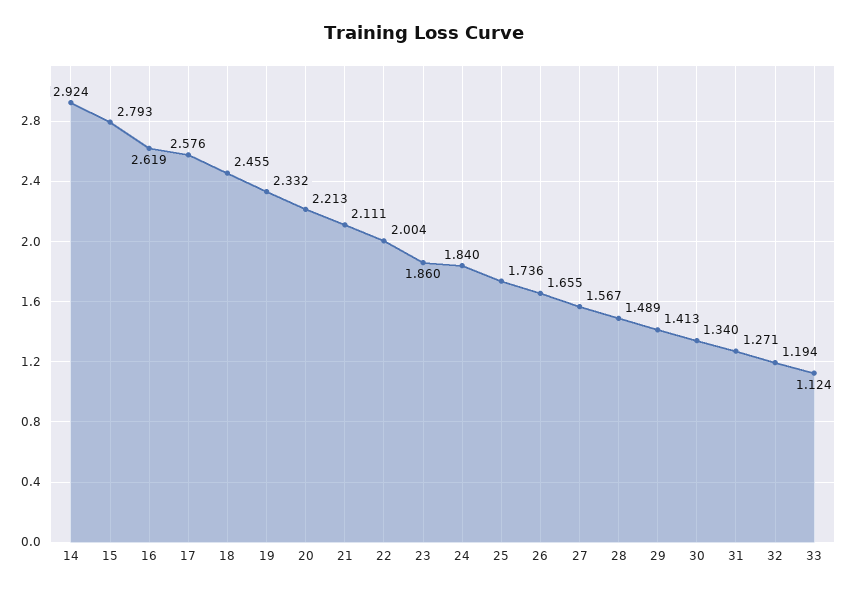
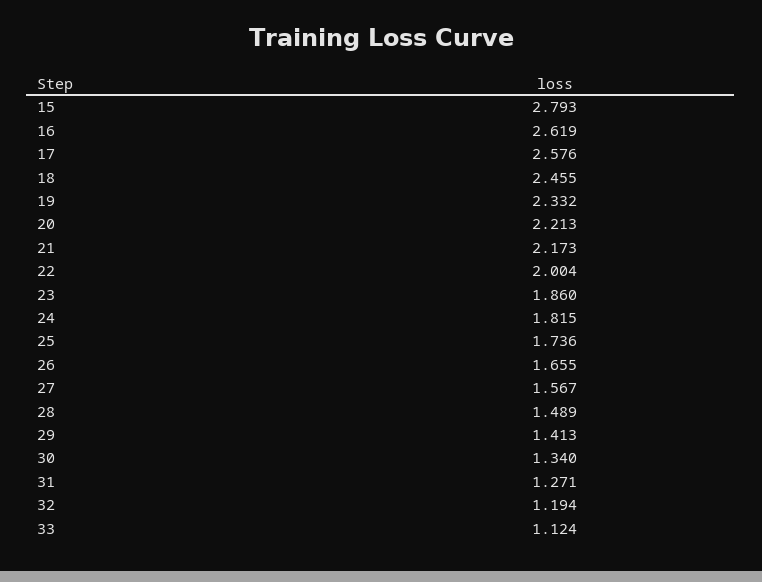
  {
-   "14": 2.924,
    "15": 2.793,
    "16": 2.619,
    "17": 2.576,
    "18": 2.455,
    "19": 2.332,
    "20": 2.213,
-   "21": 2.111,
+   "21": 2.173,
    "22": 2.004,
    "23": 1.86,
-   "24": 1.84,
+   "24": 1.815,
    "25": 1.736,
    "26": 1.655,
    "27": 1.567,
    "28": 1.489,
    "29": 1.413,
    "30": 1.34,
    "31": 1.271,
    "32": 1.194,
    "33": 1.124
  }

